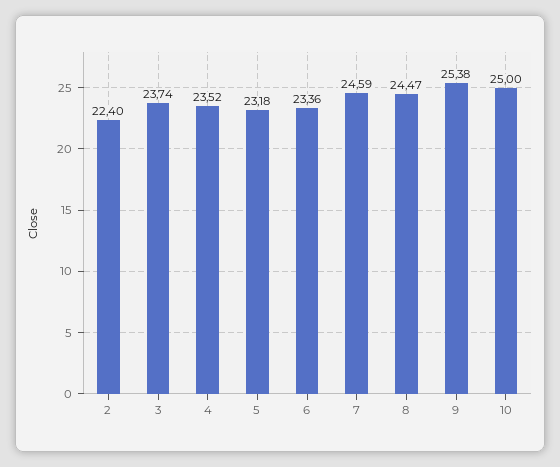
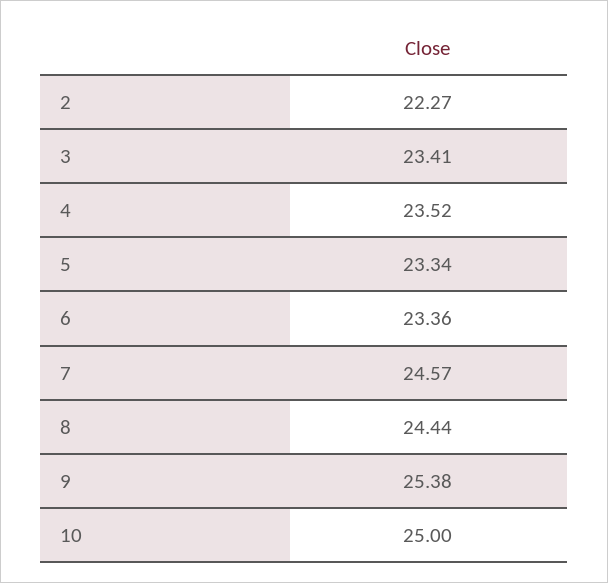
  {
-   "2": 22.4,
+   "2": 22.27,
-   "3": 23.74,
+   "3": 23.41,
    "4": 23.52,
-   "5": 23.18,
+   "5": 23.34,
    "6": 23.36,
-   "7": 24.59,
+   "7": 24.57,
-   "8": 24.47,
+   "8": 24.44,
    "9": 25.38,
    "10": 25
  }

